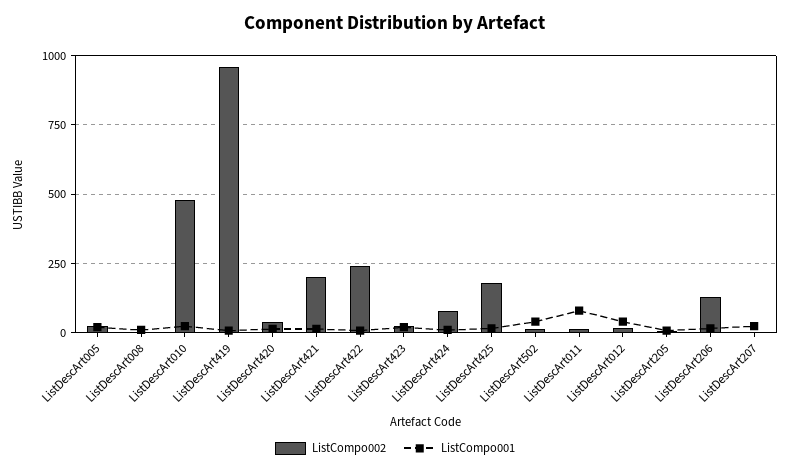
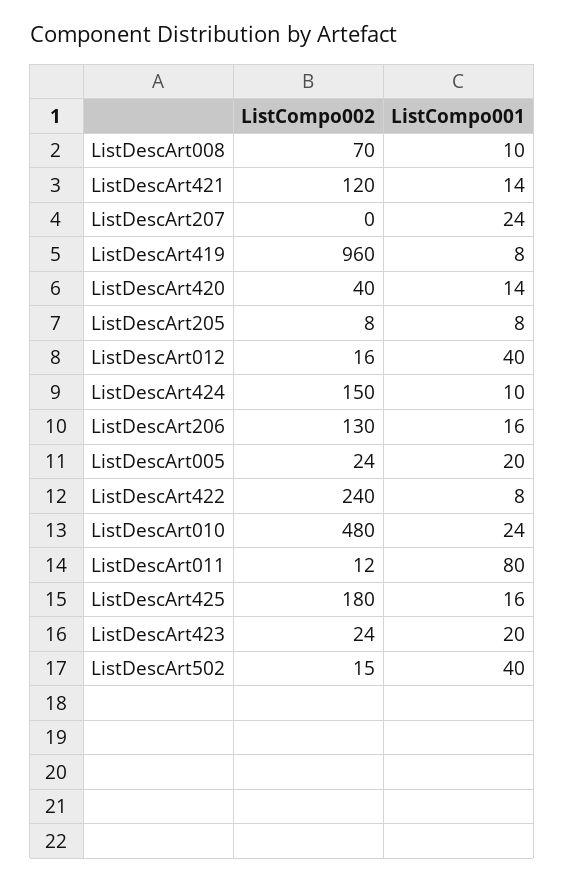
  {
    "ListCompo002": {
      "ListDescArt005": 24,
-     "ListDescArt008": 0,
+     "ListDescArt008": 70,
      "ListDescArt010": 480,
      "ListDescArt419": 960,
      "ListDescArt420": 40,
-     "ListDescArt421": 200,
+     "ListDescArt421": 120,
      "ListDescArt422": 240,
      "ListDescArt423": 24,
-     "ListDescArt424": 75,
+     "ListDescArt424": 150,
      "ListDescArt425": 180,
      "ListDescArt502": 15,
      "ListDescArt011": 12,
      "ListDescArt012": 16,
      "ListDescArt205": 8,
      "ListDescArt206": 130,
      "ListDescArt207": 0
    },
    "ListCompo001": {
      "ListDescArt005": 20,
      "ListDescArt008": 10,
      "ListDescArt010": 24,
      "ListDescArt419": 8,
      "ListDescArt420": 14,
      "ListDescArt421": 14,
      "ListDescArt422": 8,
      "ListDescArt423": 20,
      "ListDescArt424": 10,
      "ListDescArt425": 16,
      "ListDescArt502": 40,
      "ListDescArt011": 80,
      "ListDescArt012": 40,
      "ListDescArt205": 8,
      "ListDescArt206": 16,
      "ListDescArt207": 24
    }
  }

